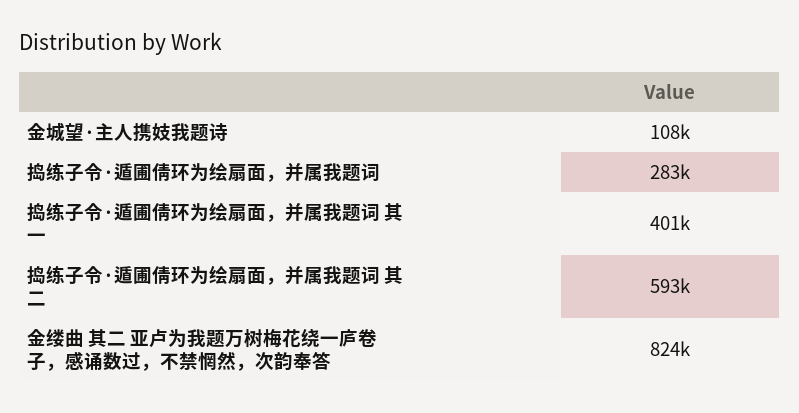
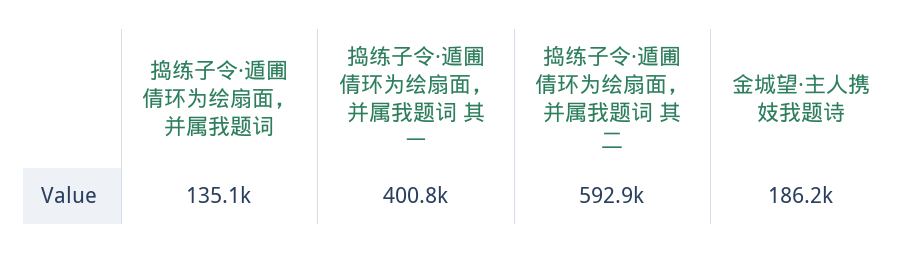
  {
-   "金城望·主人携妓我题诗": 108000,
+   "金城望·主人携妓我题诗": 186200,
-   "捣练子令·遁圃倩环为绘扇面，并属我题词": 283000,
+   "捣练子令·遁圃倩环为绘扇面，并属我题词": 135100,
    "捣练子令·遁圃倩环为绘扇面，并属我题词 其一": 400800,
-   "捣练子令·遁圃倩环为绘扇面，并属我题词 其二": 592900,
+   "捣练子令·遁圃倩环为绘扇面，并属我题词 其二": 592900
-   "金缕曲 其二 亚卢为我题万树梅花绕一庐卷子，感诵数过，不禁惘然，次韵奉答": 824000
  }

